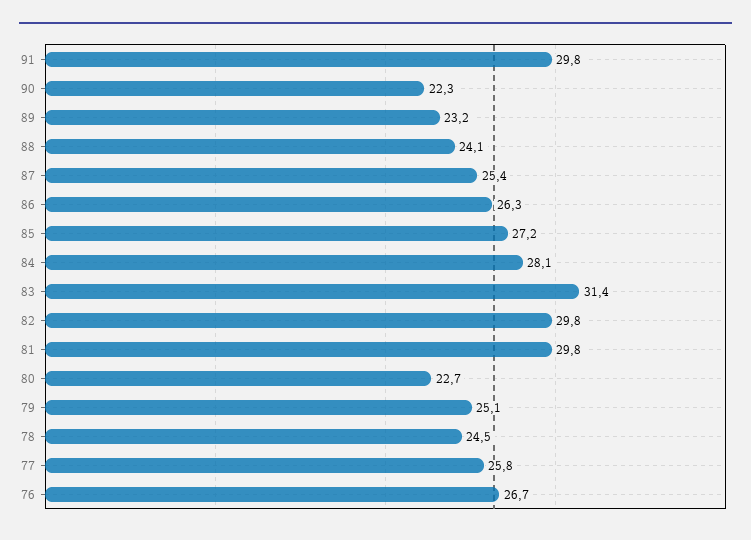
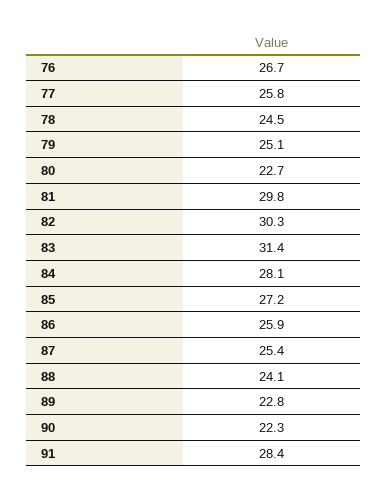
  {
-   "91": 29.8,
+   "91": 28.4,
    "90": 22.3,
-   "89": 23.2,
+   "89": 22.8,
    "88": 24.1,
    "87": 25.4,
-   "86": 26.3,
+   "86": 25.9,
    "85": 27.2,
    "84": 28.1,
    "83": 31.4,
-   "82": 29.8,
+   "82": 30.3,
    "81": 29.8,
    "80": 22.7,
    "79": 25.1,
    "78": 24.5,
    "77": 25.8,
    "76": 26.7
  }

